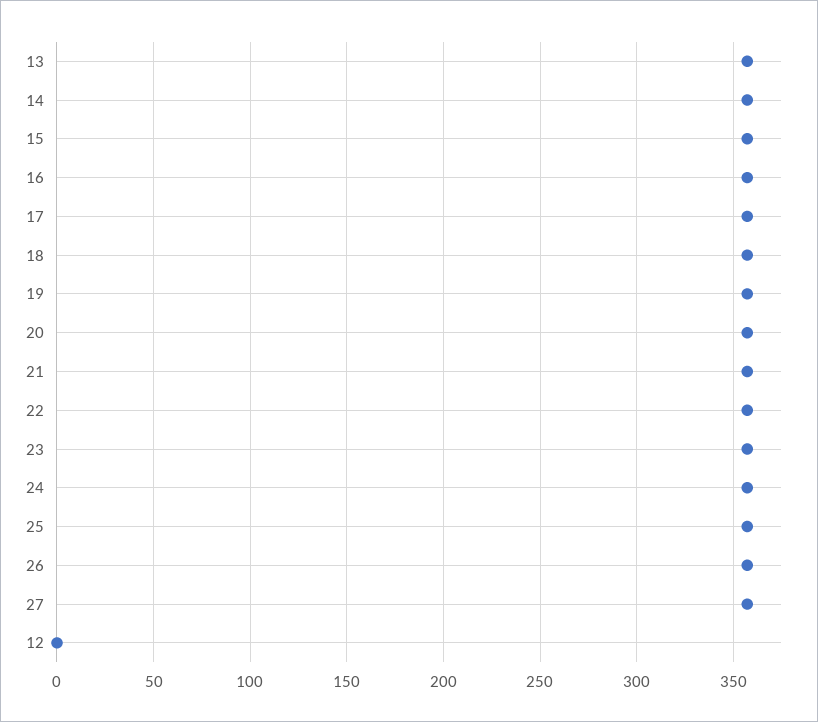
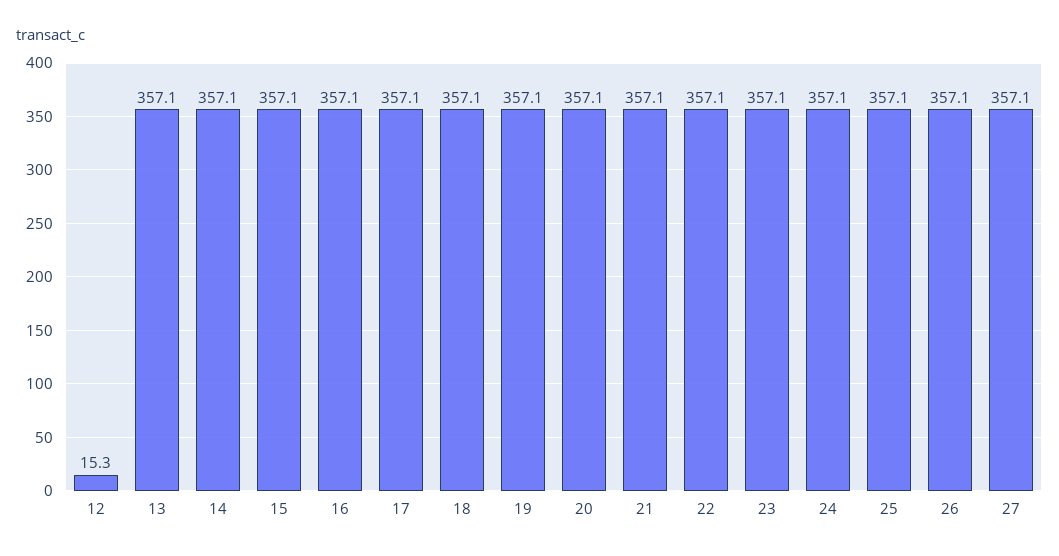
  {
    "13": 357.1,
    "14": 357.1,
    "15": 357.1,
    "16": 357.1,
    "17": 357.1,
    "18": 357.1,
    "19": 357.1,
    "20": 357.1,
    "21": 357.1,
    "22": 357.1,
    "23": 357.1,
    "24": 357.1,
    "25": 357.1,
    "26": 357.1,
    "27": 357.1,
-   "12": 0
+   "12": 15.3
  }

